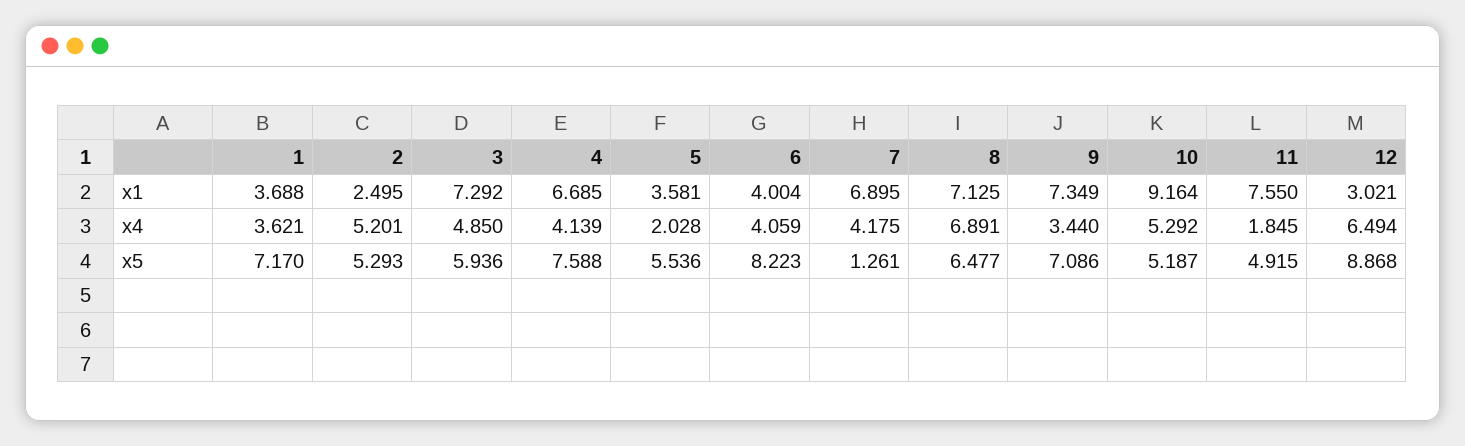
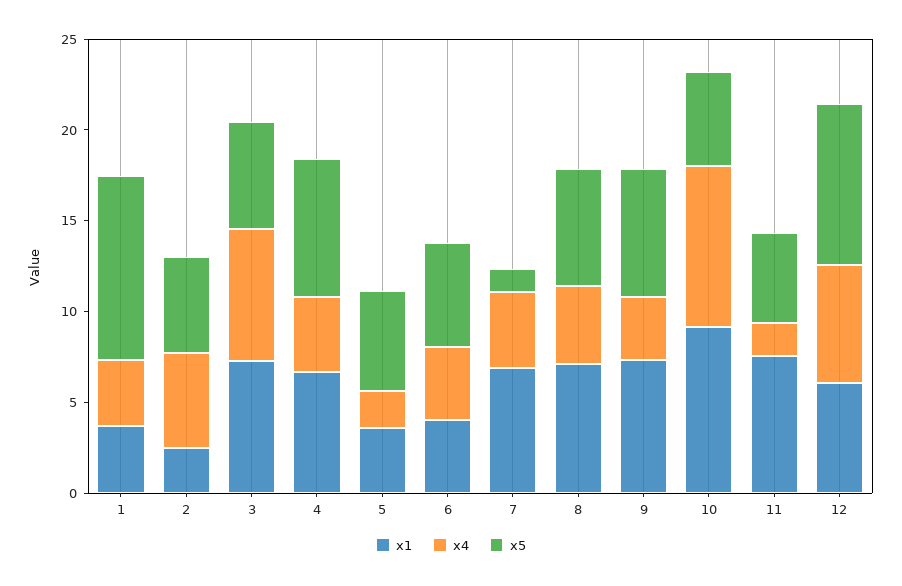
  {
    "x1": {
      "1": 3.688,
      "2": 2.495,
      "3": 7.292,
      "4": 6.685,
      "5": 3.581,
      "6": 4.004,
      "7": 6.895,
      "8": 7.125,
      "9": 7.349,
      "10": 9.164,
      "11": 7.55,
-     "12": 3.021
+     "12": 6
    },
    "x4": {
      "1": 3.621,
      "2": 5.201,
-     "3": 4.85,
+     "3": 7,
      "4": 4.139,
      "5": 2.028,
      "6": 4.059,
      "7": 4.175,
-     "8": 6.891,
+     "8": 4,
      "9": 3.44,
-     "10": 5.292,
+     "10": 9,
      "11": 1.845,
      "12": 6.494
    },
    "x5": {
-     "1": 7.17,
+     "1": 10,
      "2": 5.293,
      "3": 5.936,
      "4": 7.588,
      "5": 5.536,
-     "6": 8.223,
+     "6": 6,
      "7": 1.261,
      "8": 6.477,
      "9": 7.086,
      "10": 5.187,
      "11": 4.915,
      "12": 8.868
    }
  }

